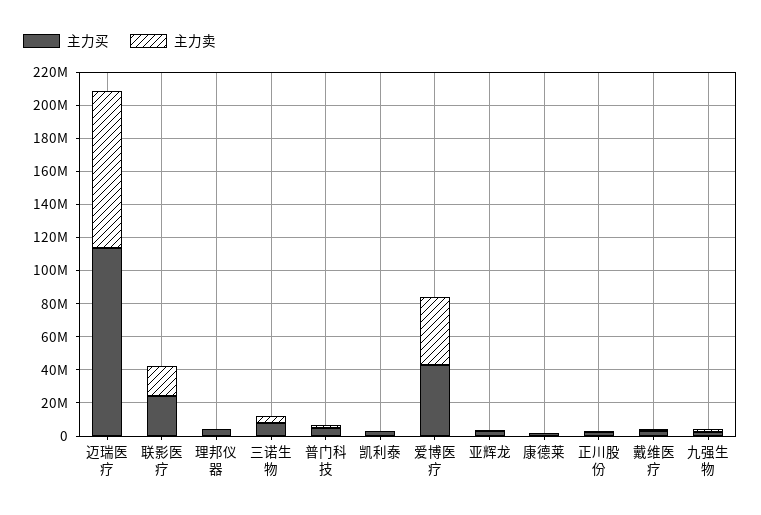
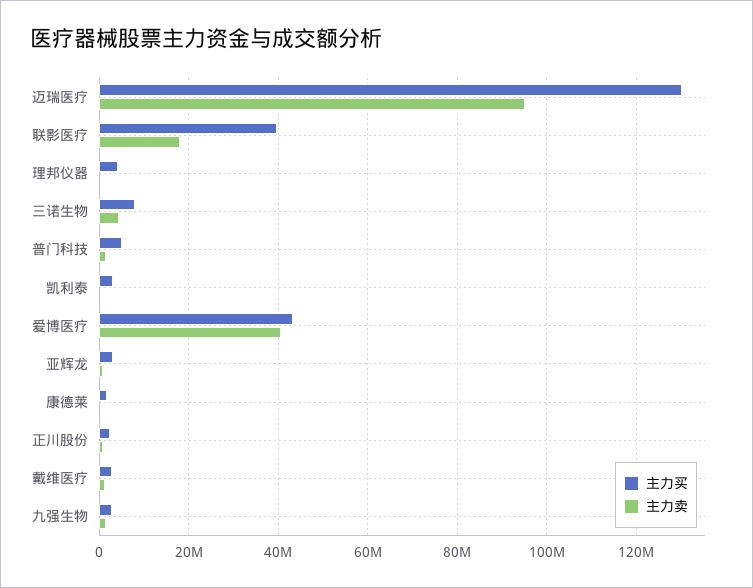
  {
    "主力买": {
-     "迈瑞医疗": 115000000,
+     "迈瑞医疗": 130000000,
-     "联影医疗": 25000000,
+     "联影医疗": 40000000,
      "理邦仪器": 4000000,
      "三诺生物": 8000000,
      "普门科技": 6000000,
      "凯利泰": 4000000,
      "爱博医疗": 44000000,
      "亚辉龙": 2000000,
      "康德莱": 2000000,
      "正川股份": 2000000,
      "戴维医疗": 2000000,
      "九强生物": 2000000
    },
    "主力卖": {
      "迈瑞医疗": 96000000,
      "联影医疗": 18000000,
      "理邦仪器": 0,
      "三诺生物": 4000000,
      "普门科技": 2000000,
      "凯利泰": 0,
      "爱博医疗": 40000000,
      "亚辉龙": 0,
      "康德莱": 0,
      "正川股份": 0,
      "戴维医疗": 2000000,
      "九强生物": 2000000
    }
  }

